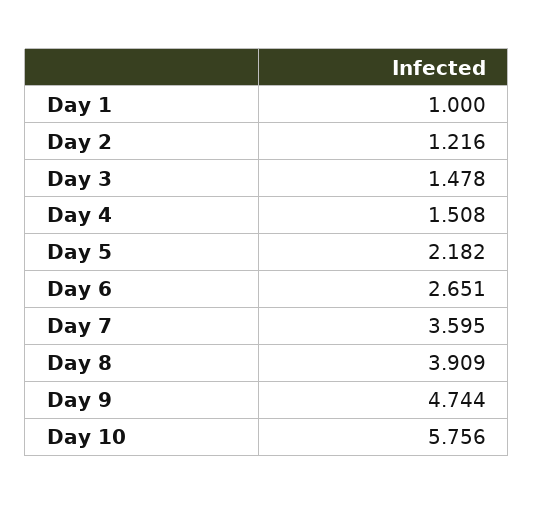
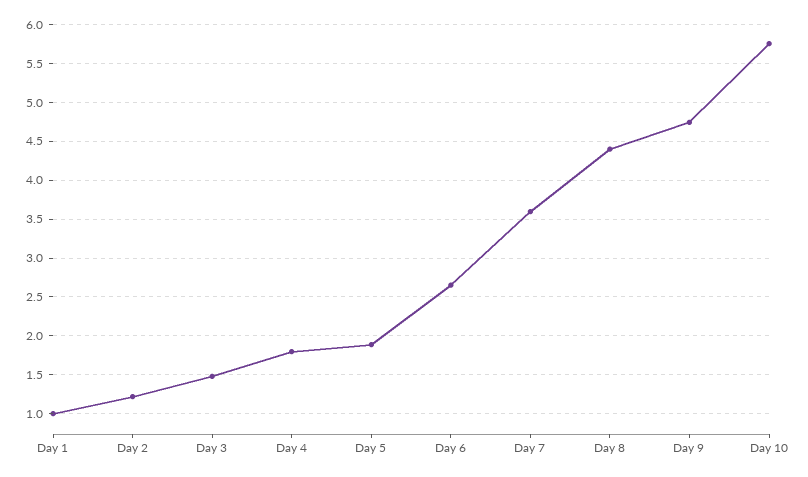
  {
    "Day 1": 1,
    "Day 2": 1.216,
    "Day 3": 1.478,
-   "Day 4": 1.508,
+   "Day 4": 1.8,
-   "Day 5": 2.182,
+   "Day 5": 1.9,
    "Day 6": 2.651,
    "Day 7": 3.595,
-   "Day 8": 3.909,
+   "Day 8": 4.4,
    "Day 9": 4.744,
    "Day 10": 5.756
  }

